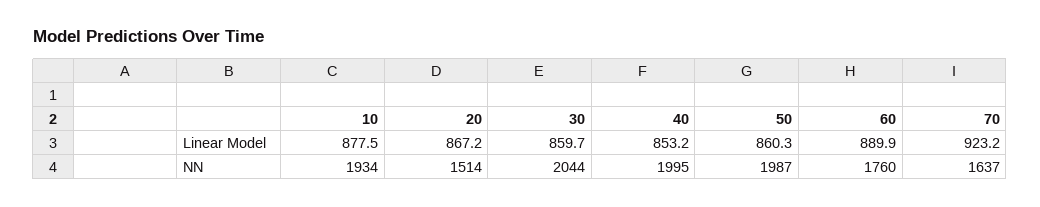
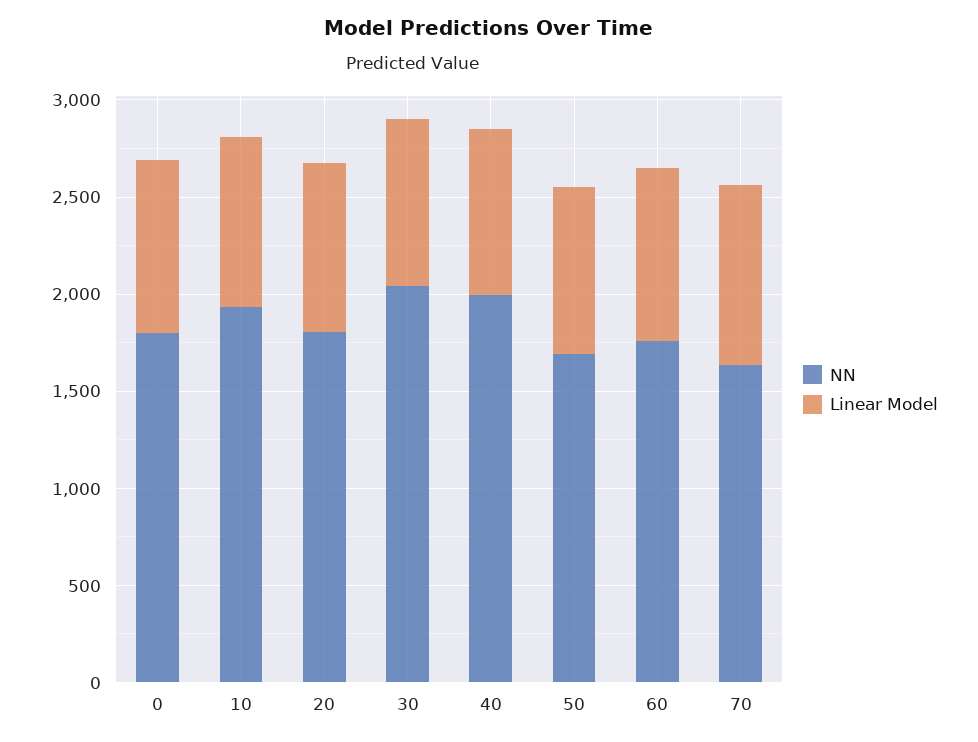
  {
    "Linear Model": {
      "10": 877.5,
      "20": 867.2,
      "30": 859.7,
      "40": 853.2,
      "50": 860.3,
      "60": 889.9,
-     "70": 923.2
+     "70": 923.2,
+     "0": 900
    },
    "NN": {
      "10": 1934,
-     "20": 1514,
+     "20": 1800,
      "30": 2044,
      "40": 1995,
-     "50": 1987,
+     "50": 1700,
      "60": 1760,
-     "70": 1637
+     "70": 1637,
+     "0": 1800
    }
  }

